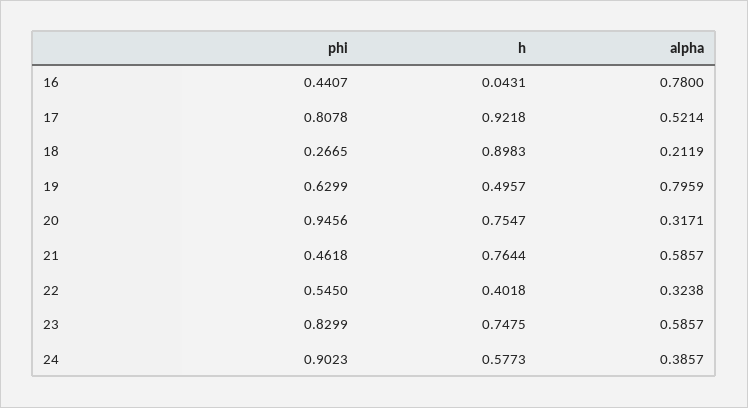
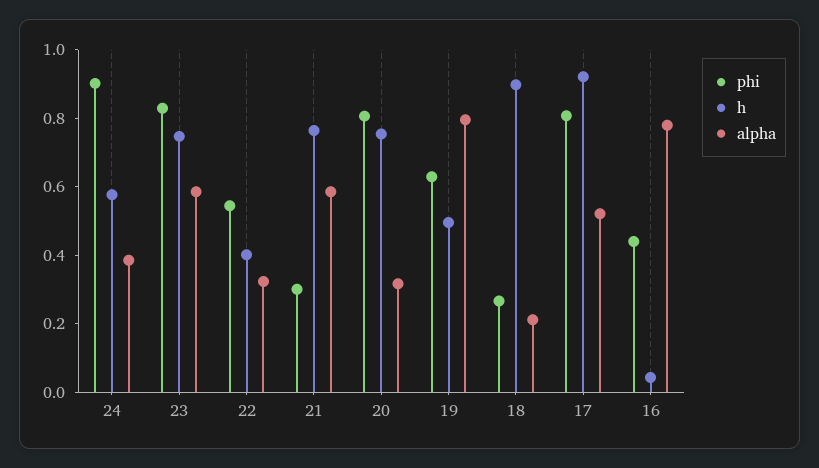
  {
    "phi": {
      "16": 0.4407,
      "17": 0.8078,
      "18": 0.2665,
      "19": 0.6299,
-     "20": 0.9456,
+     "20": 0.8,
-     "21": 0.4618,
+     "21": 0.3,
      "22": 0.545,
      "23": 0.8299,
      "24": 0.9023
    },
    "h": {
      "16": 0.0431,
      "17": 0.9218,
      "18": 0.8983,
      "19": 0.4957,
      "20": 0.7547,
      "21": 0.7644,
      "22": 0.4018,
      "23": 0.7475,
      "24": 0.5773
    },
    "alpha": {
      "16": 0.78,
      "17": 0.5214,
      "18": 0.2119,
      "19": 0.7959,
      "20": 0.3171,
      "21": 0.5857,
      "22": 0.3238,
      "23": 0.5857,
      "24": 0.3857
    }
  }

